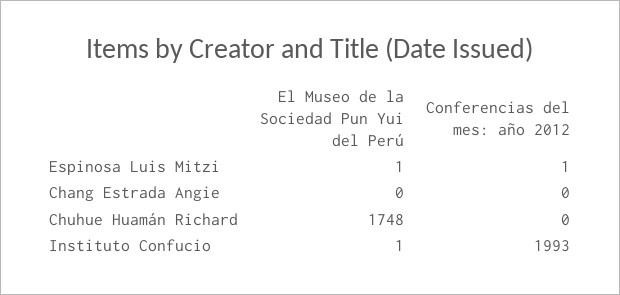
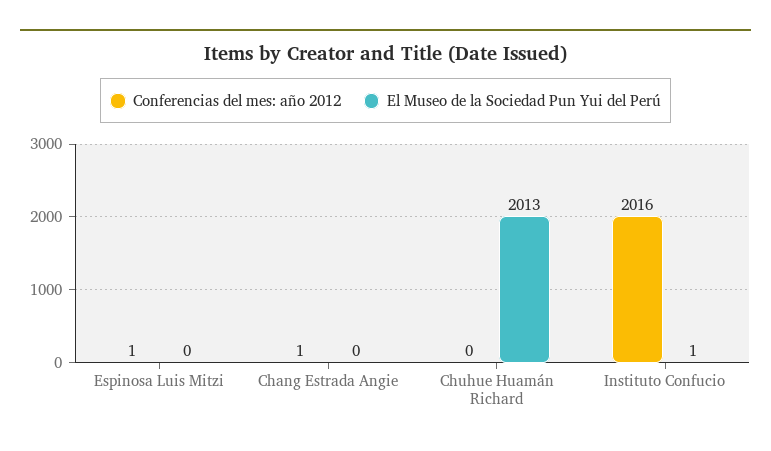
  {
    "El Museo de la Sociedad Pun Yui del Perú": {
-     "Espinosa Luis Mitzi": 1,
+     "Espinosa Luis Mitzi": 0,
      "Chang Estrada Angie": 0,
-     "Chuhue Huamán Richard": 1748,
+     "Chuhue Huamán Richard": 2013,
      "Instituto Confucio": 1
    },
    "Conferencias del mes: año 2012": {
      "Espinosa Luis Mitzi": 1,
-     "Chang Estrada Angie": 0,
+     "Chang Estrada Angie": 1,
      "Chuhue Huamán Richard": 0,
-     "Instituto Confucio": 1993
+     "Instituto Confucio": 2016
    }
  }

